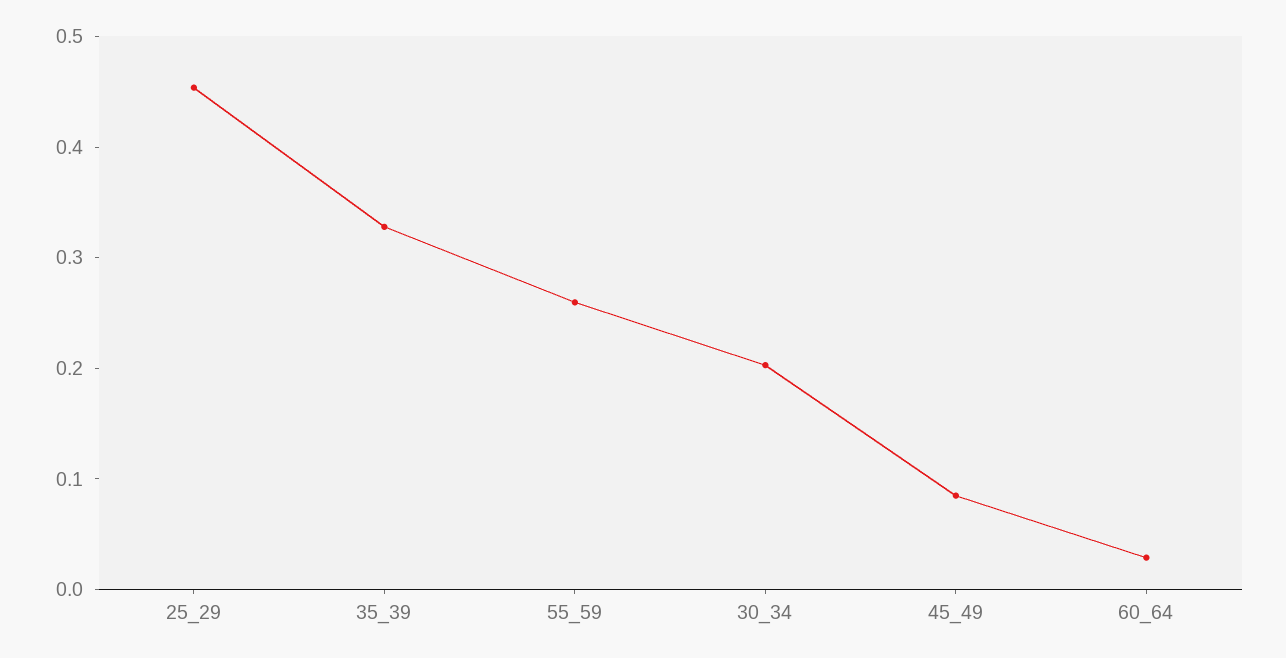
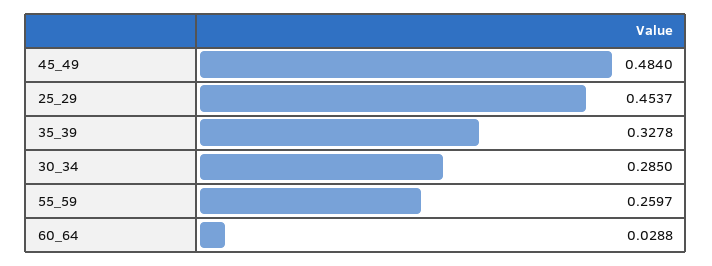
  {
    "25_29": 0.4537,
    "35_39": 0.3278,
    "55_59": 0.2597,
-   "30_34": 0.2,
+   "30_34": 0.285,
-   "45_49": 0.08,
+   "45_49": 0.484,
    "60_64": 0.0288
  }

